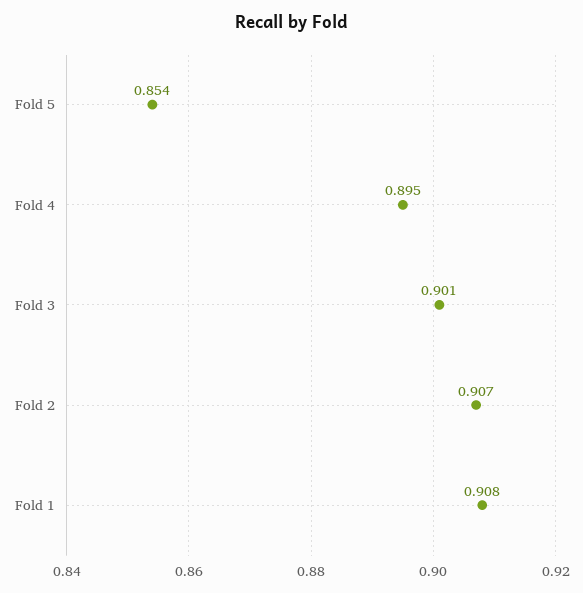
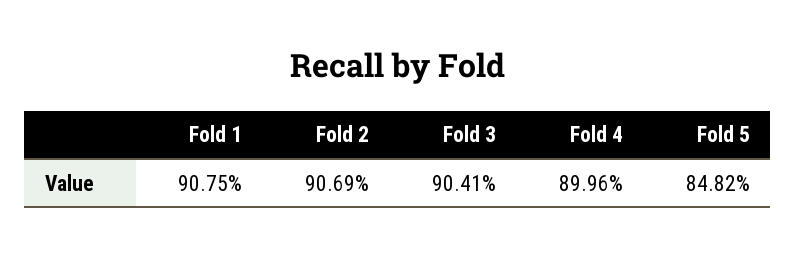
  {
-   "Fold 5": 0.854,
+   "Fold 5": 0.8482,
-   "Fold 4": 0.895,
+   "Fold 4": 0.8996,
-   "Fold 3": 0.901,
+   "Fold 3": 0.9041,
    "Fold 2": 0.9069,
    "Fold 1": 0.9075
  }

